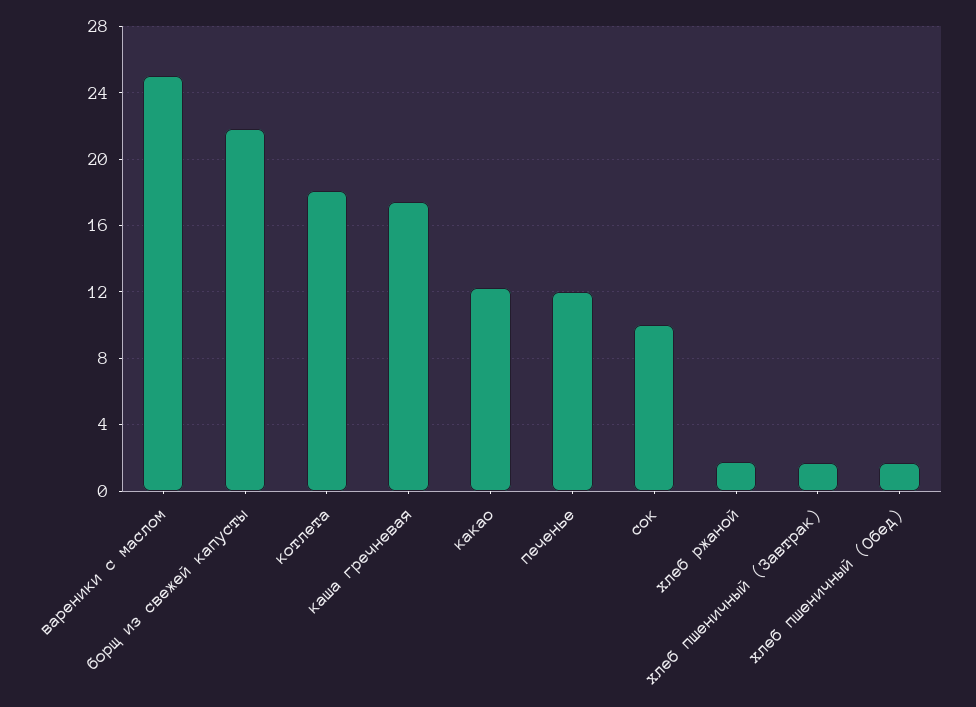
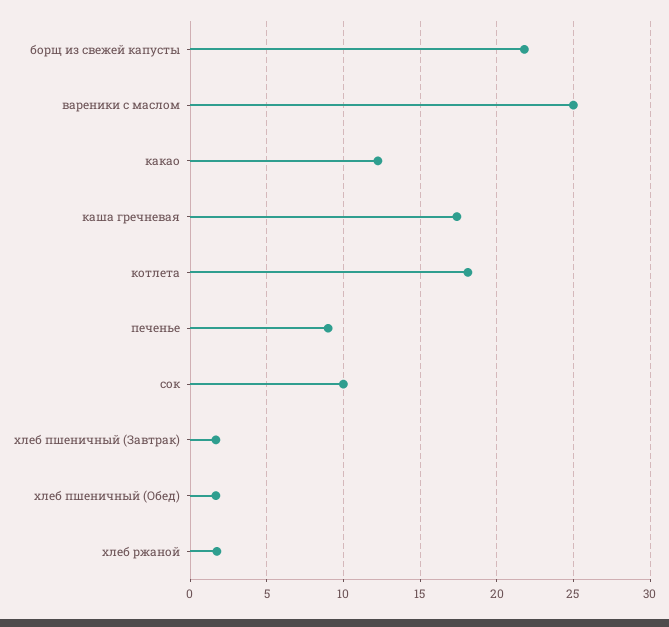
  {
    "вареники с маслом": 25,
    "борщ из свежей капусты": 22,
    "котлета": 18,
    "каша гречневая": 17.5,
    "какао": 12.5,
-   "печенье": 12,
+   "печенье": 9,
    "сок": 10,
    "хлеб ржаной": 2,
    "хлеб пшеничный (Завтрак)": 1.5,
    "хлеб пшеничный (Обед)": 1.5
  }

